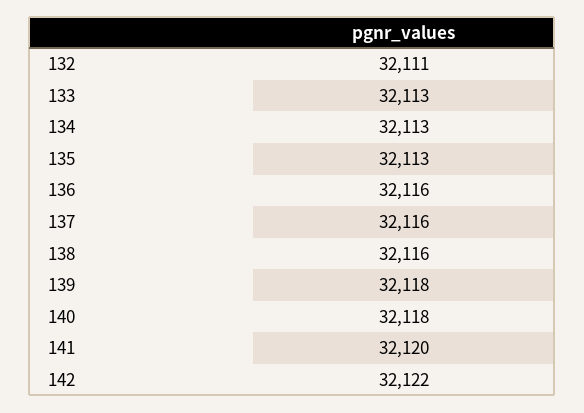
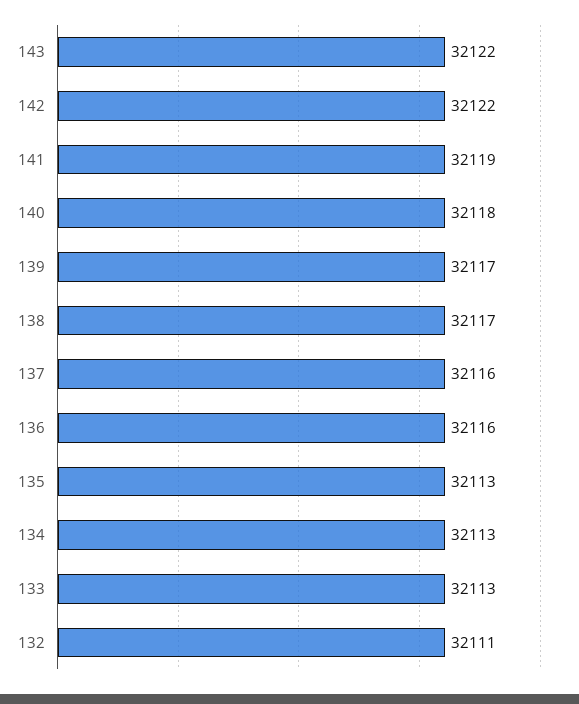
  {
    "132": 32111,
    "133": 32113,
    "134": 32113,
    "135": 32113,
    "136": 32116,
    "137": 32116,
-   "138": 32116,
+   "138": 32117,
-   "139": 32118,
+   "139": 32117,
    "140": 32118,
-   "141": 32120,
+   "141": 32119,
-   "142": 32122
+   "142": 32122,
+   "143": 32122
  }

